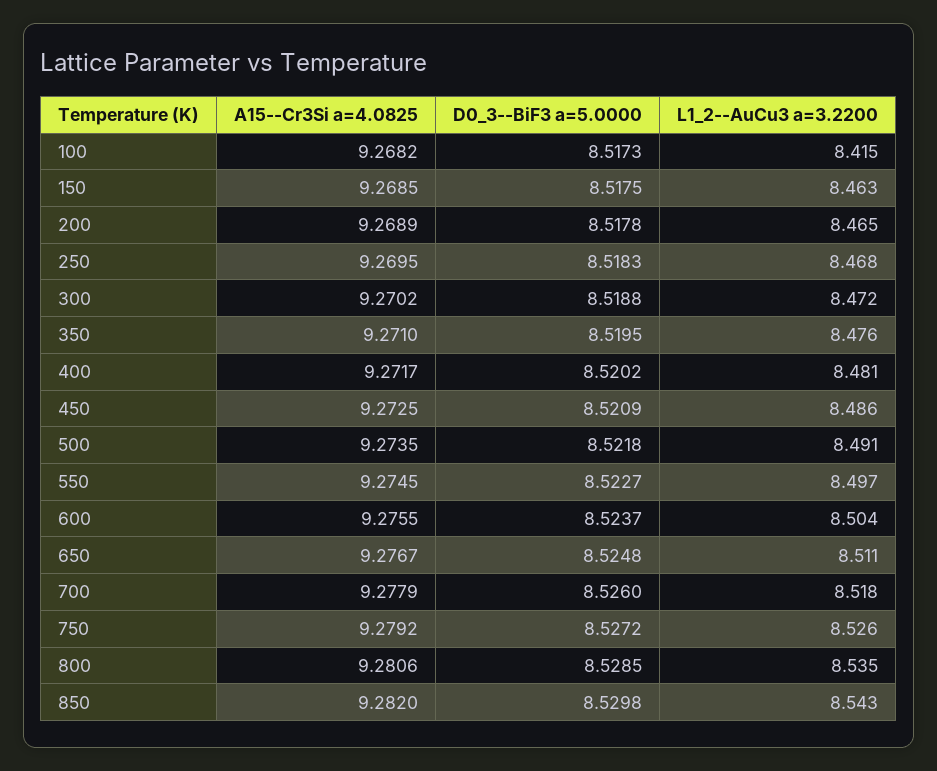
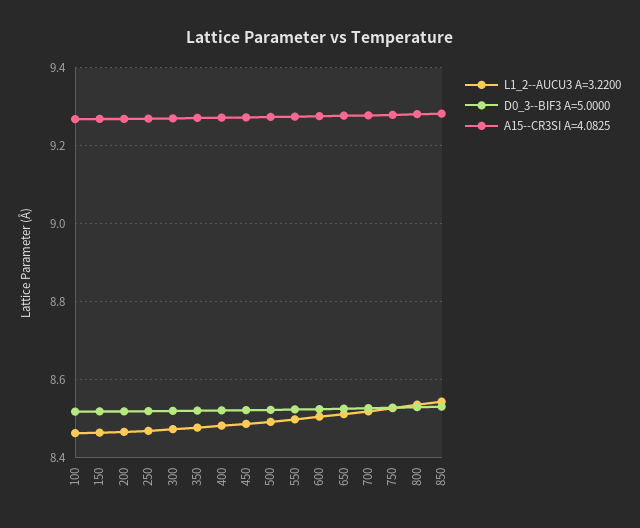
  {
    "A15--Cr3Si a=4.0825": {
      "100": 9.2682,
      "150": 9.2685,
      "200": 9.2689,
      "250": 9.2695,
      "300": 9.2702,
      "350": 9.271,
      "400": 9.2717,
      "450": 9.2725,
      "500": 9.2735,
      "550": 9.2745,
      "600": 9.2755,
      "650": 9.2767,
      "700": 9.2779,
      "750": 9.2792,
      "800": 9.2806,
      "850": 9.282
    },
    "D0_3--BiF3 a=5.0000": {
      "100": 8.5173,
      "150": 8.5175,
      "200": 8.5178,
      "250": 8.5183,
      "300": 8.5188,
      "350": 8.5195,
      "400": 8.5202,
      "450": 8.5209,
      "500": 8.5218,
      "550": 8.5227,
      "600": 8.5237,
      "650": 8.5248,
      "700": 8.526,
      "750": 8.5272,
      "800": 8.5285,
      "850": 8.5298
    },
    "L1_2--AuCu3 a=3.2200": {
-     "100": 8.415,
+     "100": 8.46,
      "150": 8.463,
      "200": 8.465,
      "250": 8.468,
      "300": 8.472,
      "350": 8.476,
      "400": 8.481,
      "450": 8.486,
      "500": 8.491,
      "550": 8.497,
      "600": 8.504,
      "650": 8.511,
      "700": 8.518,
      "750": 8.526,
      "800": 8.535,
      "850": 8.543
    }
  }

